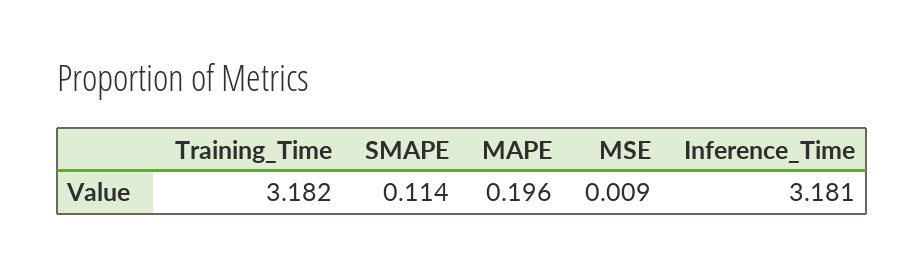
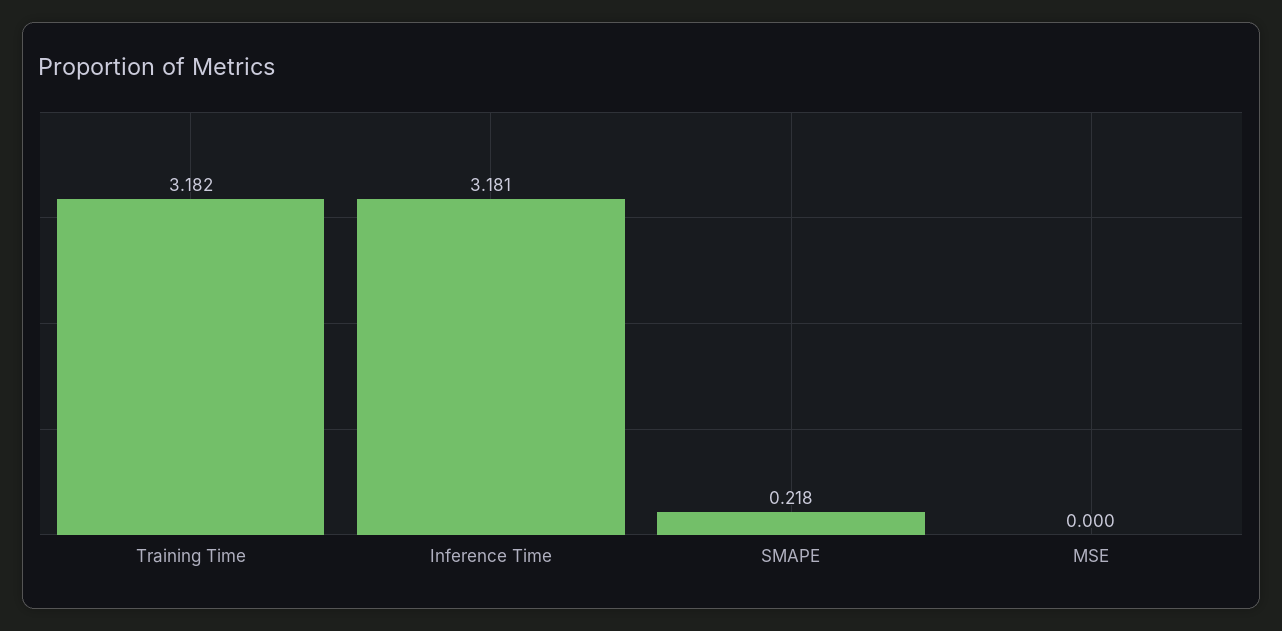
  {
    "Training_Time": 3.182,
-   "SMAPE": 0.114,
+   "SMAPE": 0.218,
-   "MAPE": 0.196,
-   "MSE": 0.009,
+   "MSE": 0,
    "Inference_Time": 3.181
  }

